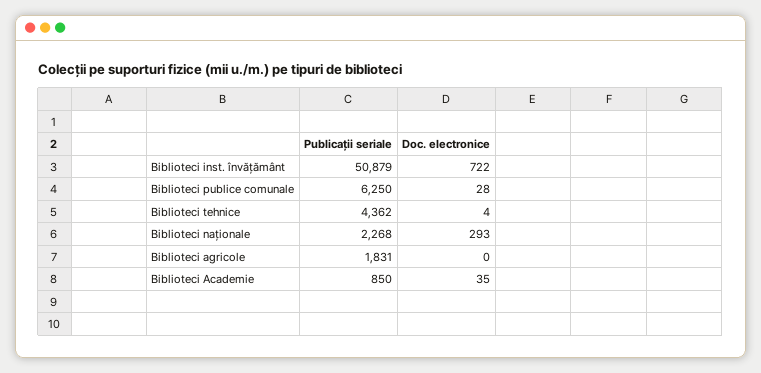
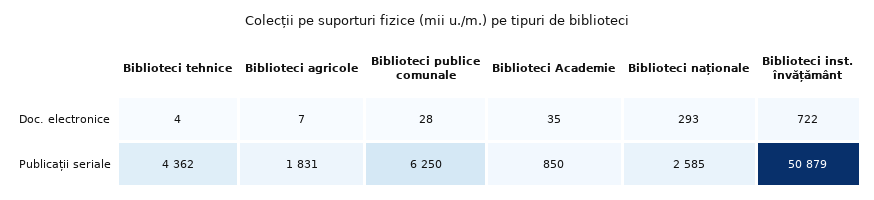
  {
    "Publicații seriale": {
      "Biblioteci inst. învățământ": 50879,
      "Biblioteci publice comunale": 6250,
      "Biblioteci tehnice": 4362,
-     "Biblioteci naționale": 2268,
+     "Biblioteci naționale": 2585,
      "Biblioteci agricole": 1831,
      "Biblioteci Academie": 850
    },
    "Doc. electronice": {
      "Biblioteci inst. învățământ": 722,
      "Biblioteci publice comunale": 28,
      "Biblioteci tehnice": 4,
      "Biblioteci naționale": 293,
-     "Biblioteci agricole": 0,
+     "Biblioteci agricole": 7,
      "Biblioteci Academie": 35
    }
  }

